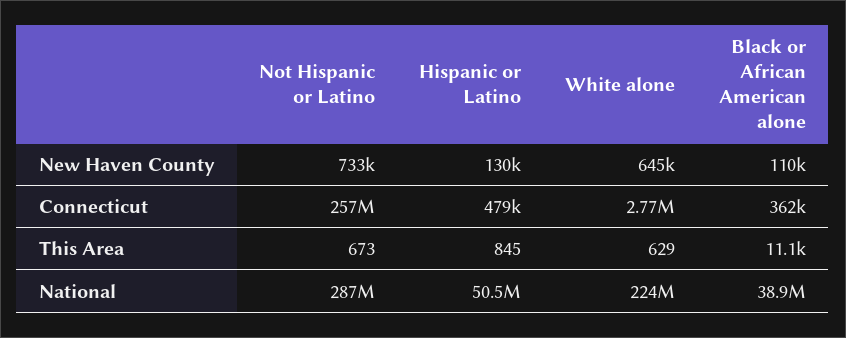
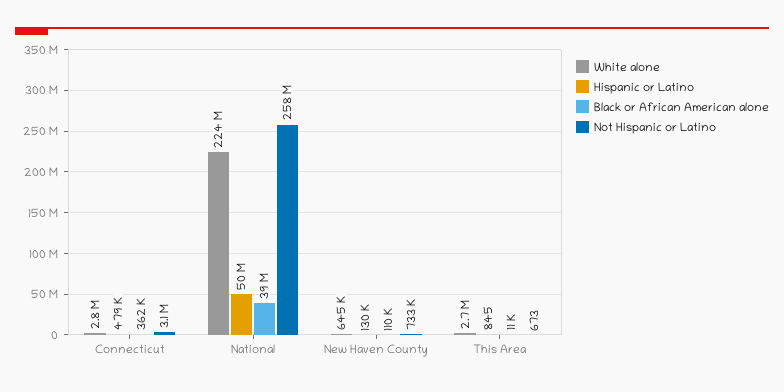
  {
    "Not Hispanic or Latino": {
      "New Haven County": 733000,
-     "Connecticut": 257000000,
+     "Connecticut": 3100000,
      "This Area": 673,
-     "National": 287000000
+     "National": 258000000
    },
    "Hispanic or Latino": {
      "New Haven County": 130000,
      "Connecticut": 479000,
      "This Area": 845,
      "National": 50500000
    },
    "White alone": {
      "New Haven County": 645000,
      "Connecticut": 2770000,
-     "This Area": 629,
+     "This Area": 2700000,
      "National": 224000000
    },
    "Black or African American alone": {
      "New Haven County": 110000,
      "Connecticut": 362000,
      "This Area": 11100,
      "National": 38900000
    }
  }

